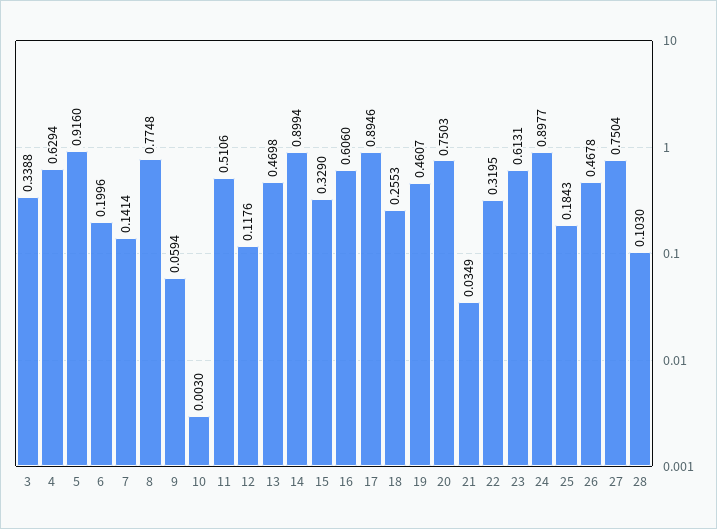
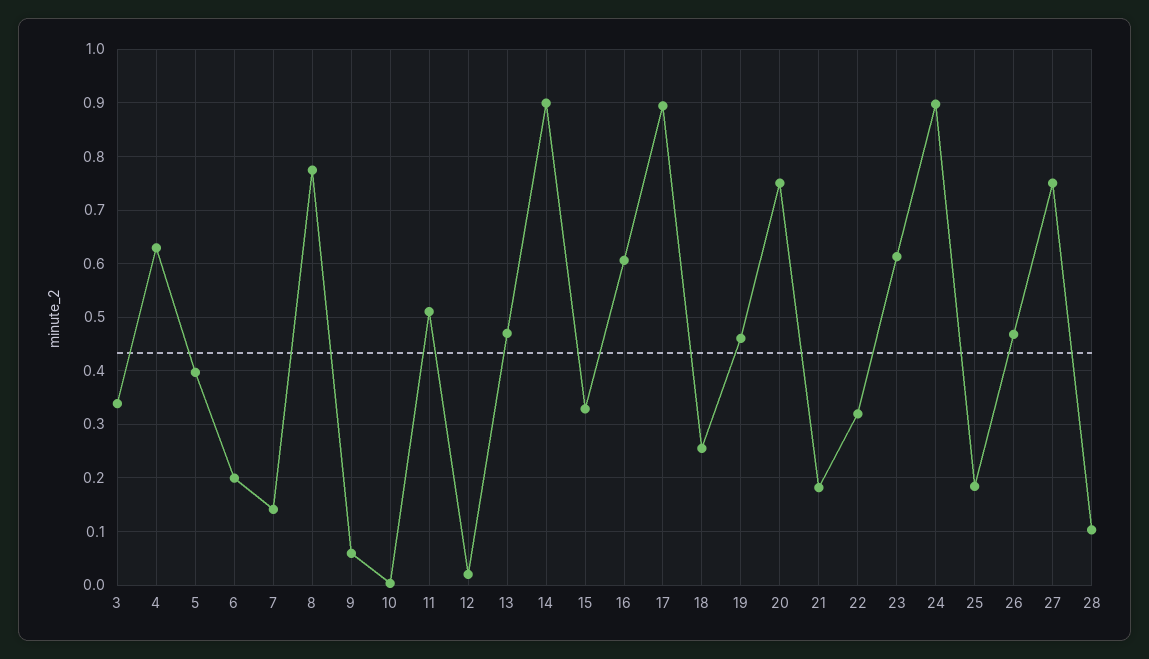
  {
    "3": 0.3388,
    "4": 0.6294,
-   "5": 0.916,
+   "5": 0.4,
    "6": 0.1996,
    "7": 0.1414,
    "8": 0.7748,
    "9": 0.0594,
    "10": 0.003,
    "11": 0.5106,
-   "12": 0.1176,
+   "12": 0.02,
    "13": 0.4698,
    "14": 0.8994,
    "15": 0.329,
    "16": 0.606,
    "17": 0.8946,
    "18": 0.2553,
    "19": 0.4607,
    "20": 0.7503,
-   "21": 0.0349,
+   "21": 0.18,
    "22": 0.3195,
    "23": 0.6131,
    "24": 0.8977,
    "25": 0.1843,
    "26": 0.4678,
    "27": 0.7504,
    "28": 0.103
  }

